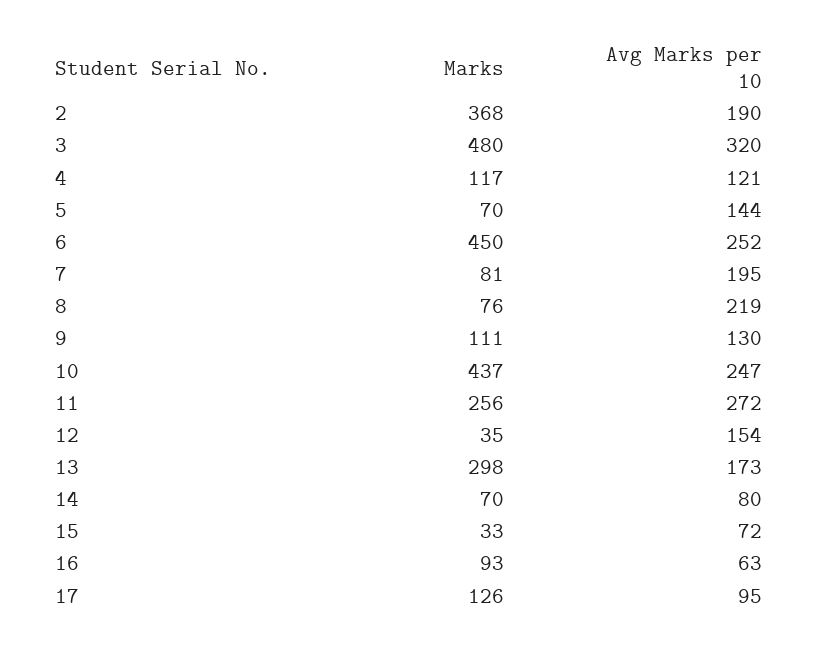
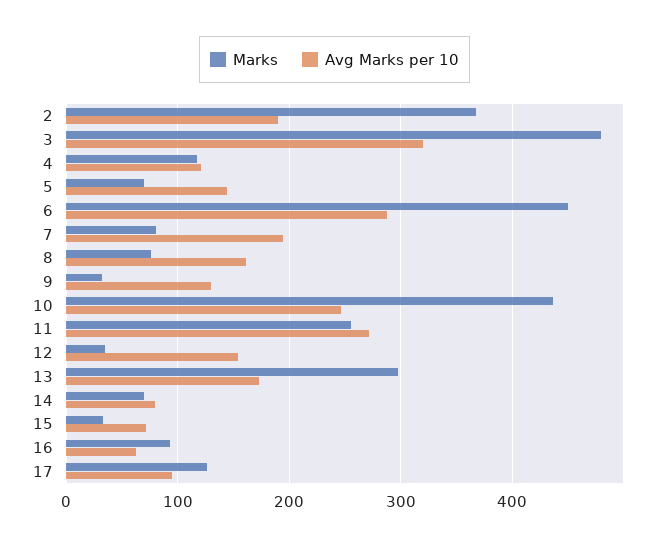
  {
    "Marks": {
      "2": 368,
      "3": 480,
      "4": 117,
      "5": 70,
      "6": 450,
      "7": 81,
      "8": 76,
-     "9": 111,
+     "9": 30,
      "10": 437,
      "11": 256,
      "12": 35,
      "13": 298,
      "14": 70,
      "15": 33,
      "16": 93,
      "17": 126
    },
    "Avg Marks per 10": {
      "2": 190,
      "3": 320,
      "4": 121,
      "5": 144,
-     "6": 252,
+     "6": 290,
      "7": 195,
-     "8": 219,
+     "8": 160,
      "9": 130,
      "10": 247,
      "11": 272,
      "12": 154,
      "13": 173,
      "14": 80,
      "15": 72,
      "16": 63,
      "17": 95
    }
  }

